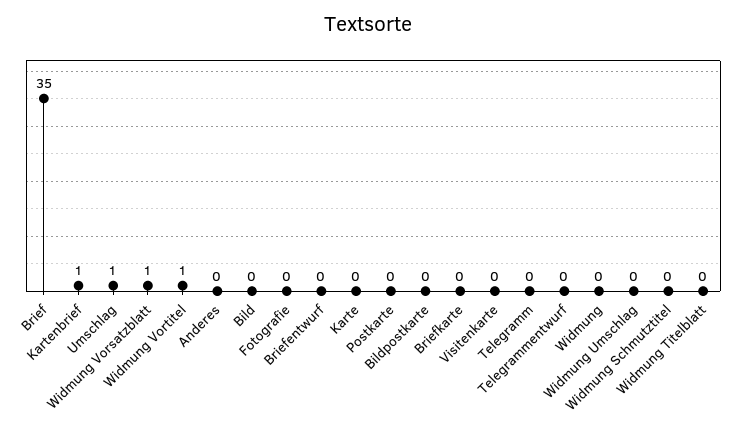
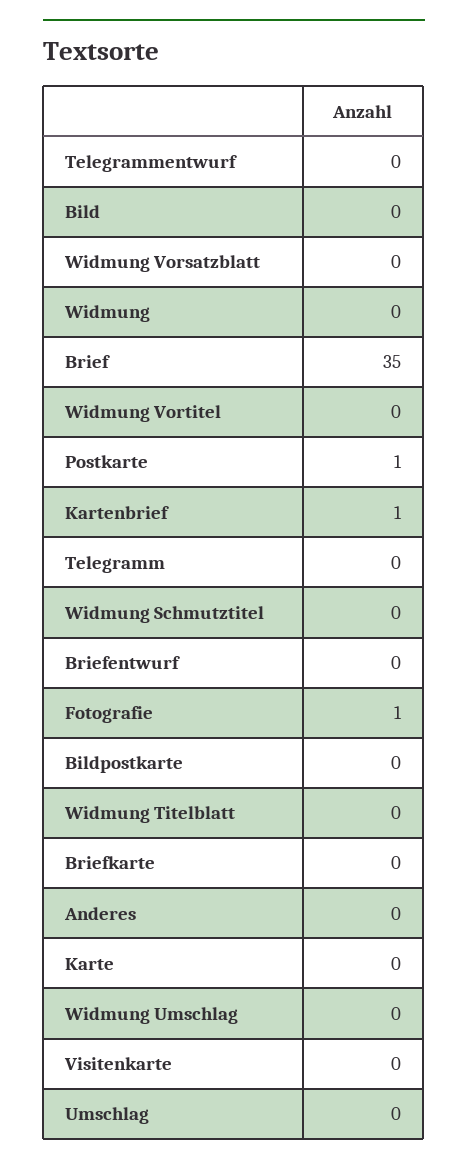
  {
    "Brief": 35,
    "Kartenbrief": 1,
-   "Umschlag": 1,
+   "Umschlag": 0,
-   "Widmung Vorsatzblatt": 1,
+   "Widmung Vorsatzblatt": 0,
-   "Widmung Vortitel": 1,
+   "Widmung Vortitel": 0,
    "Anderes": 0,
    "Bild": 0,
-   "Fotografie": 0,
+   "Fotografie": 1,
    "Briefentwurf": 0,
    "Karte": 0,
-   "Postkarte": 0,
+   "Postkarte": 1,
    "Bildpostkarte": 0,
    "Briefkarte": 0,
    "Visitenkarte": 0,
    "Telegramm": 0,
    "Telegrammentwurf": 0,
    "Widmung": 0,
    "Widmung Umschlag": 0,
    "Widmung Schmutztitel": 0,
    "Widmung Titelblatt": 0
  }

